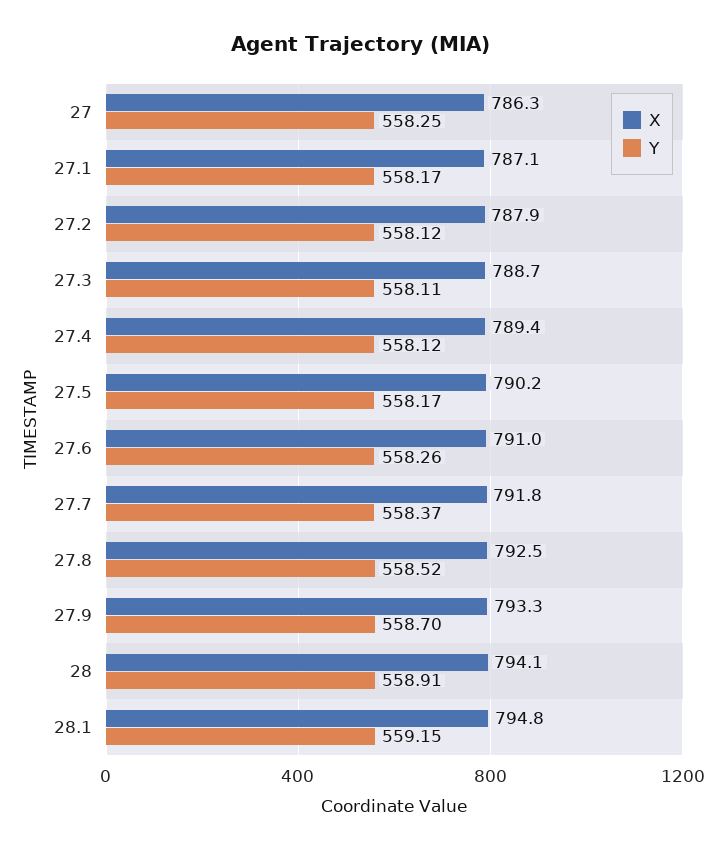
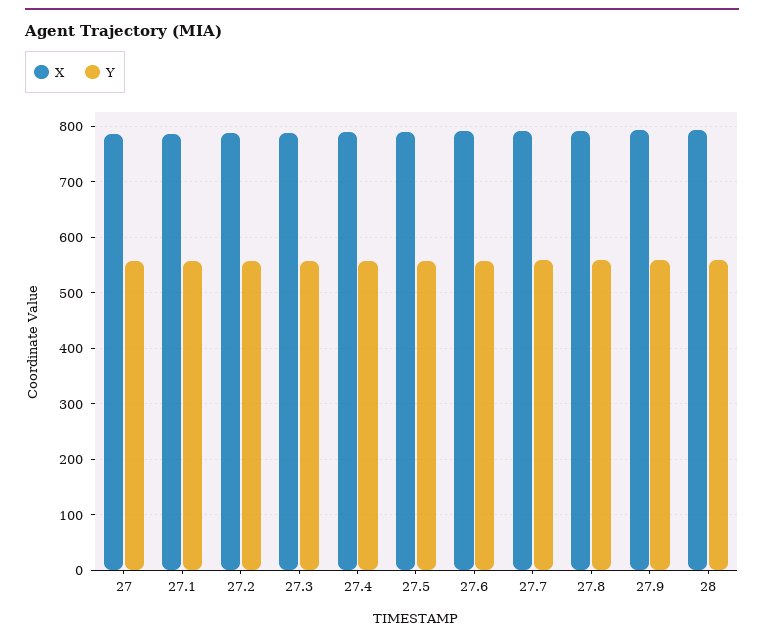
  {
    "X": {
      "27": 786.3,
      "27.1": 787.1,
      "27.2": 787.9,
      "27.3": 788.7,
      "27.4": 789.4,
      "27.5": 790.2,
      "27.6": 791,
      "27.7": 791.8,
      "27.8": 792.5,
      "27.9": 793.3,
-     "28": 794.1,
+     "28": 794.1
-     "28.1": 794.8
    },
    "Y": {
      "27": 558.25,
      "27.1": 558.17,
      "27.2": 558.12,
      "27.3": 558.11,
      "27.4": 558.12,
      "27.5": 558.17,
      "27.6": 558.26,
      "27.7": 558.37,
      "27.8": 558.52,
      "27.9": 558.7,
-     "28": 558.91,
+     "28": 558.91
-     "28.1": 559.15
    }
  }

